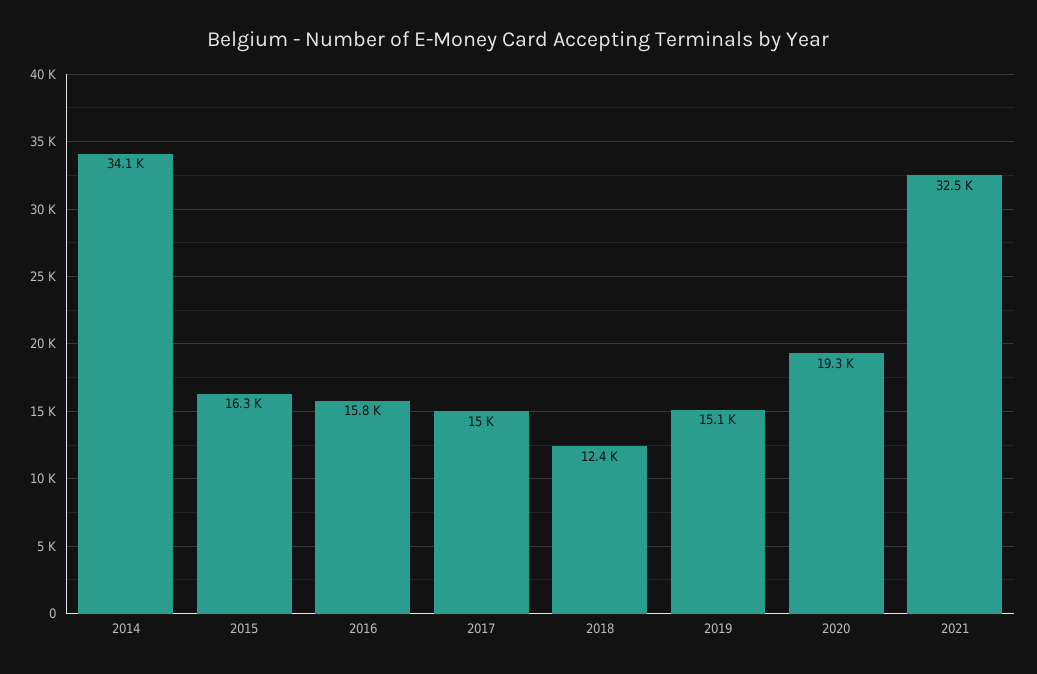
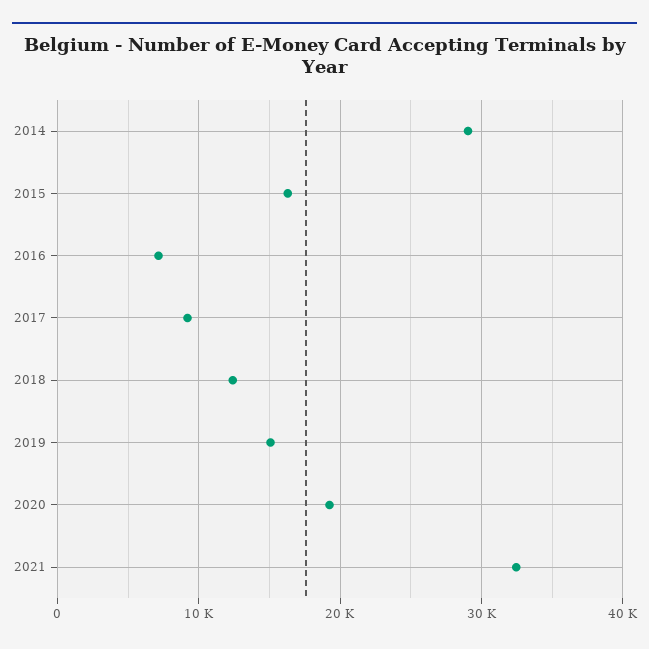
  {
-   "2014": 34100,
+   "2014": 29000,
    "2015": 16300,
-   "2016": 15800,
+   "2016": 7000,
-   "2017": 15000,
+   "2017": 9000,
    "2018": 12400,
    "2019": 15100,
    "2020": 19300,
    "2021": 32500
  }

